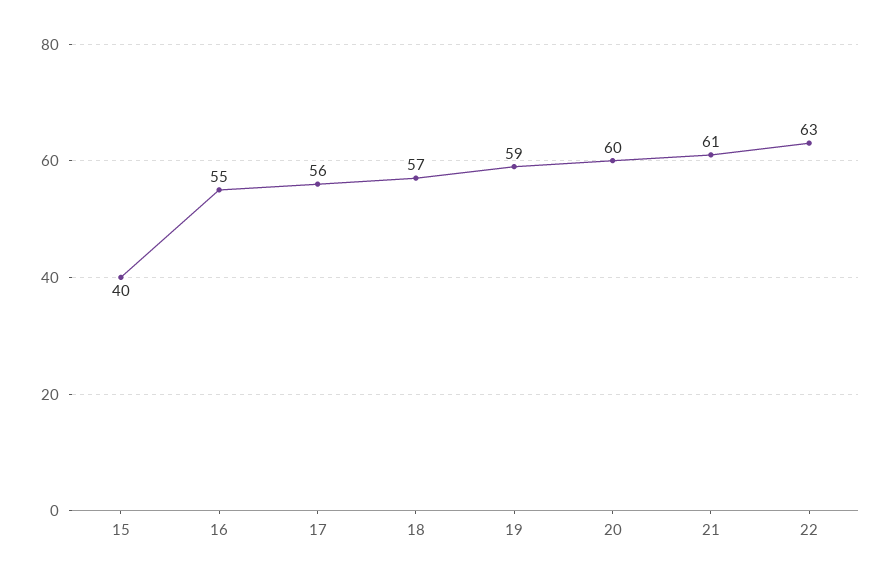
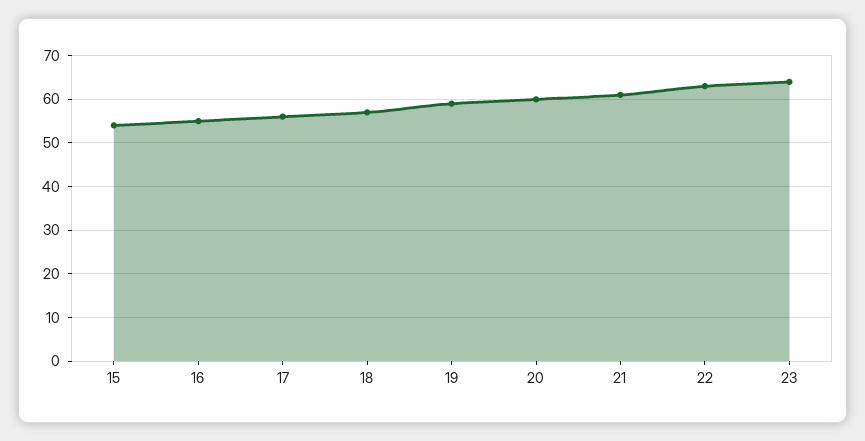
  {
-   "15": 40,
+   "15": 55,
    "16": 55,
    "17": 56,
    "18": 57,
    "19": 59,
    "20": 60,
    "21": 61,
-   "22": 63
+   "22": 63,
+   "23": 65
  }

